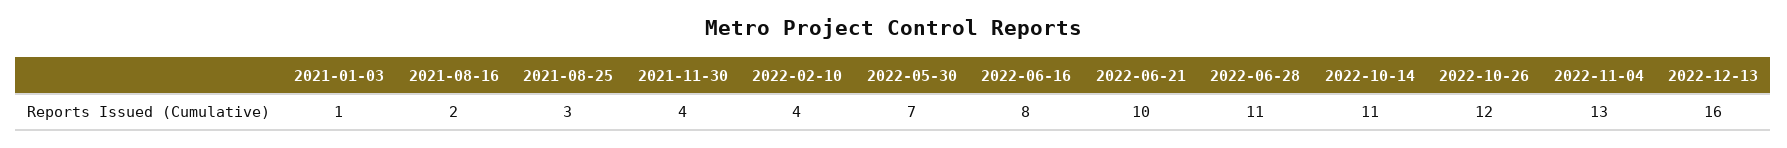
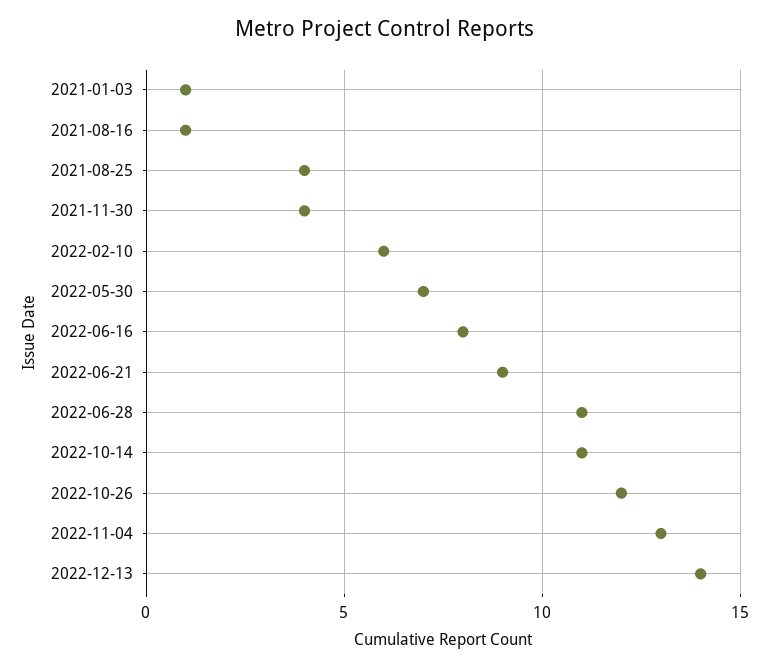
  {
    "2021-01-03": 1,
-   "2021-08-16": 2,
+   "2021-08-16": 1,
-   "2021-08-25": 3,
+   "2021-08-25": 4,
    "2021-11-30": 4,
-   "2022-02-10": 4,
+   "2022-02-10": 6,
    "2022-05-30": 7,
    "2022-06-16": 8,
-   "2022-06-21": 10,
+   "2022-06-21": 9,
    "2022-06-28": 11,
    "2022-10-14": 11,
    "2022-10-26": 12,
    "2022-11-04": 13,
-   "2022-12-13": 16
+   "2022-12-13": 14
  }

